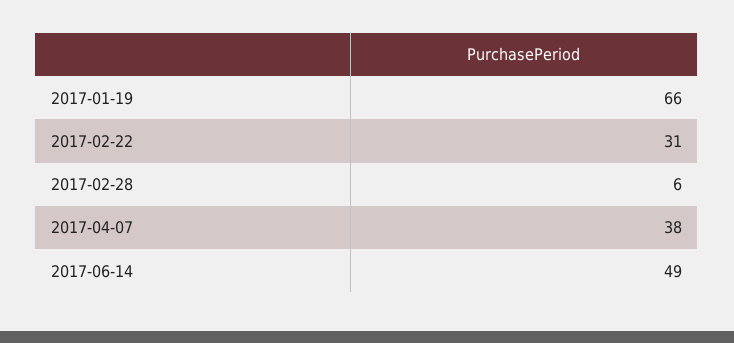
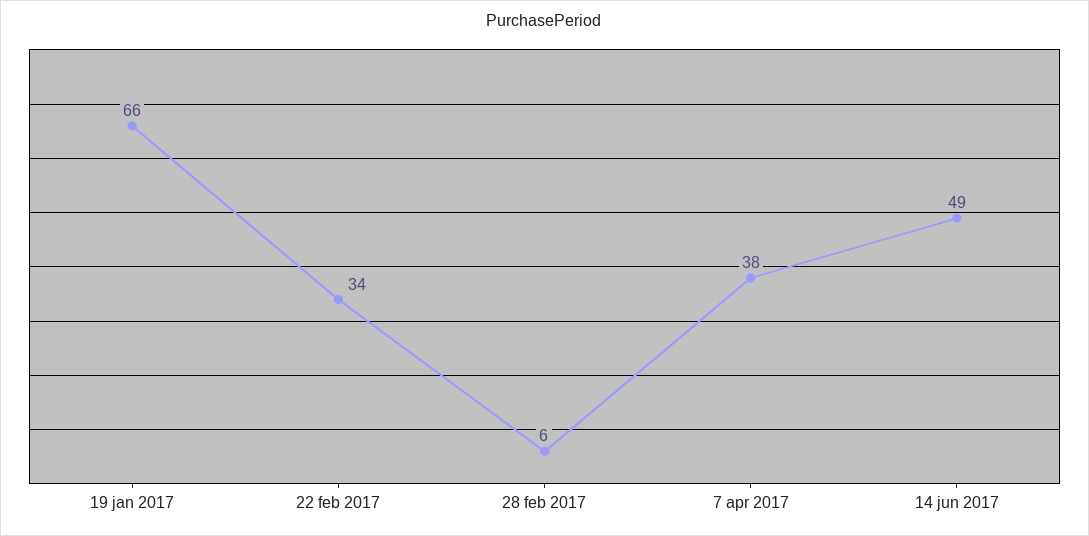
  {
    "2017-01-19": 66,
-   "2017-02-22": 31,
+   "2017-02-22": 34,
    "2017-02-28": 6,
    "2017-04-07": 38,
    "2017-06-14": 49
  }

